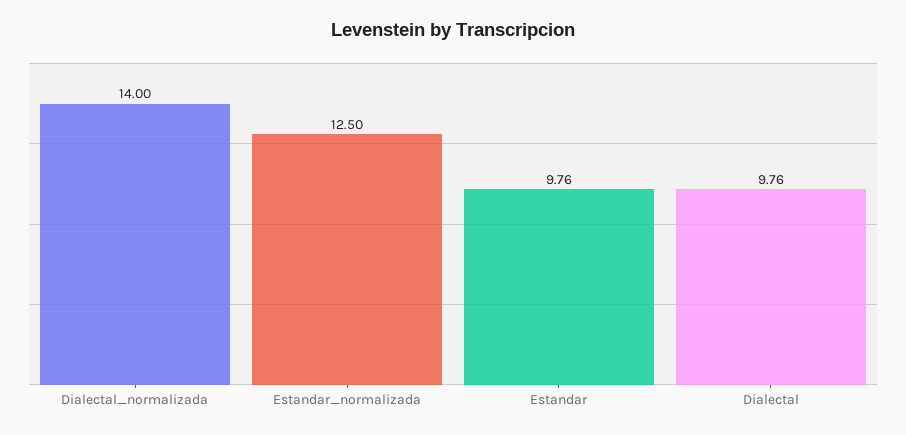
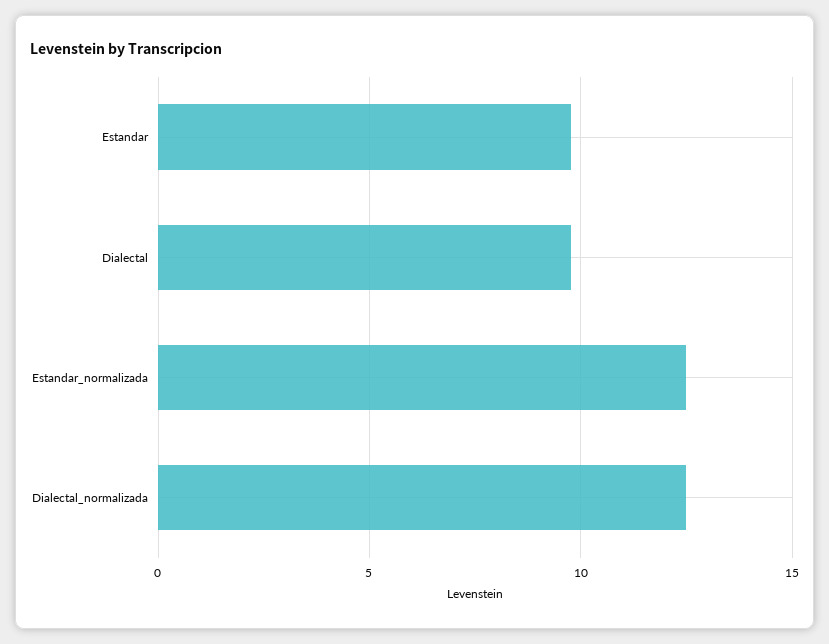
  {
-   "Dialectal_normalizada": 14,
+   "Dialectal_normalizada": 12.5,
    "Estandar_normalizada": 12.5,
    "Estandar": 9.76,
    "Dialectal": 9.76
  }

